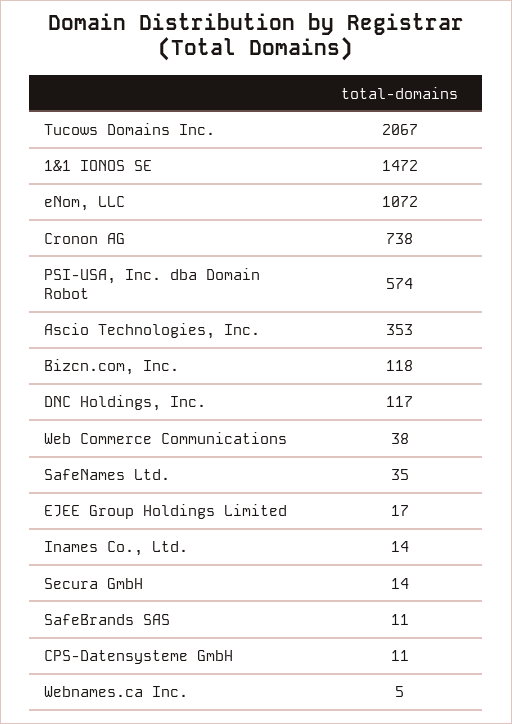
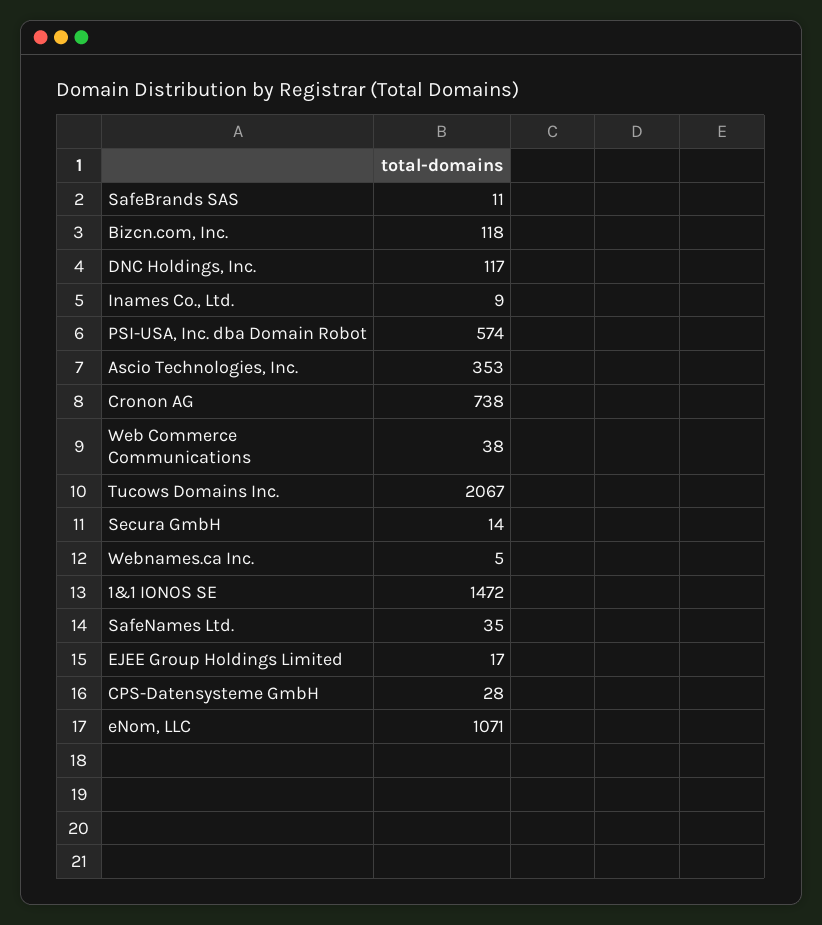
  {
    "Tucows Domains Inc.": 2067,
    "1&1 IONOS SE": 1472,
-   "eNom, LLC": 1072,
+   "eNom, LLC": 1071,
    "Cronon AG": 738,
    "PSI-USA, Inc. dba Domain Robot": 574,
    "Ascio Technologies, Inc.": 353,
    "Bizcn.com, Inc.": 118,
    "DNC Holdings, Inc.": 117,
    "Web Commerce Communications": 38,
    "SafeNames Ltd.": 35,
    "EJEE Group Holdings Limited": 17,
-   "Inames Co., Ltd.": 14,
+   "Inames Co., Ltd.": 9,
    "Secura GmbH": 14,
    "SafeBrands SAS": 11,
-   "CPS-Datensysteme GmbH": 11,
+   "CPS-Datensysteme GmbH": 28,
    "Webnames.ca Inc.": 5
  }

